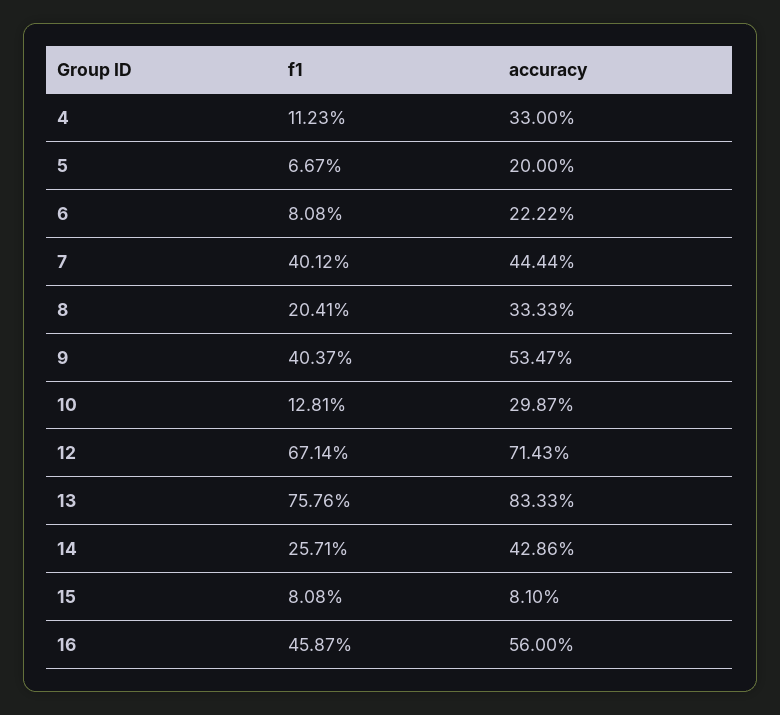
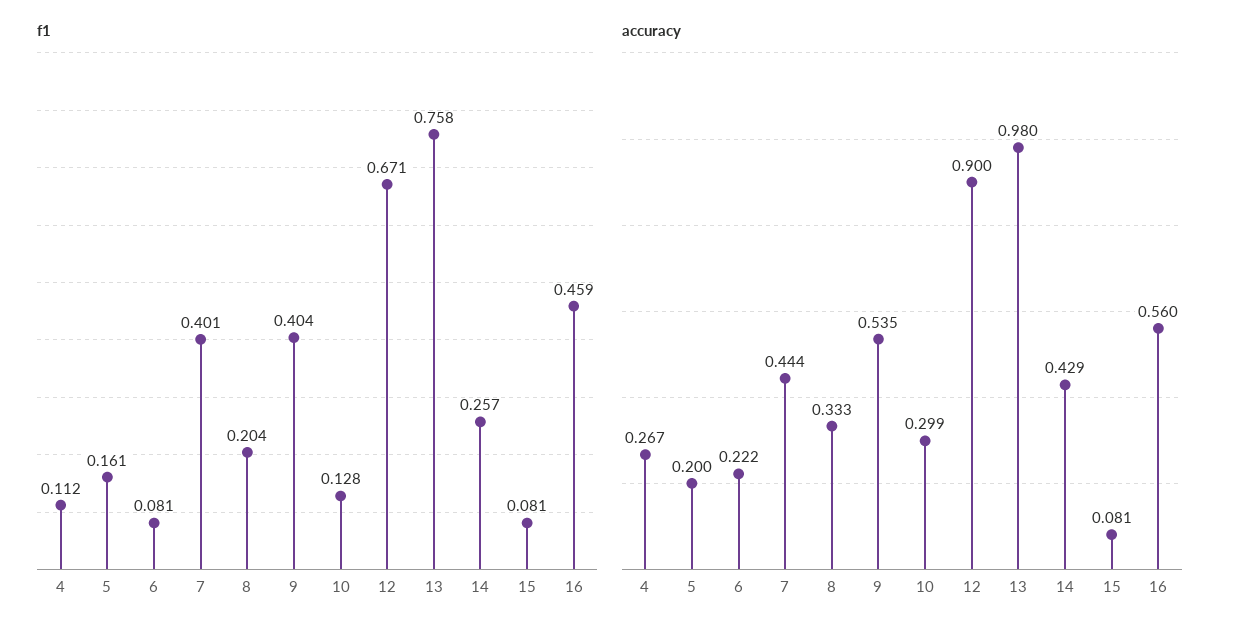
  {
    "f1": {
      "4": 0.1123,
-     "5": 0.0667,
+     "5": 0.161,
      "6": 0.0808,
      "7": 0.4012,
      "8": 0.2041,
      "9": 0.4037,
      "10": 0.1281,
      "12": 0.6714,
      "13": 0.7576,
      "14": 0.2571,
      "15": 0.0808,
      "16": 0.4587
    },
    "accuracy": {
-     "4": 0.33,
+     "4": 0.267,
      "5": 0.2,
      "6": 0.2222,
      "7": 0.4444,
      "8": 0.3333,
      "9": 0.5347,
      "10": 0.2987,
-     "12": 0.7143,
+     "12": 0.9,
-     "13": 0.8333,
+     "13": 0.98,
      "14": 0.4286,
      "15": 0.081,
      "16": 0.56
    }
  }

